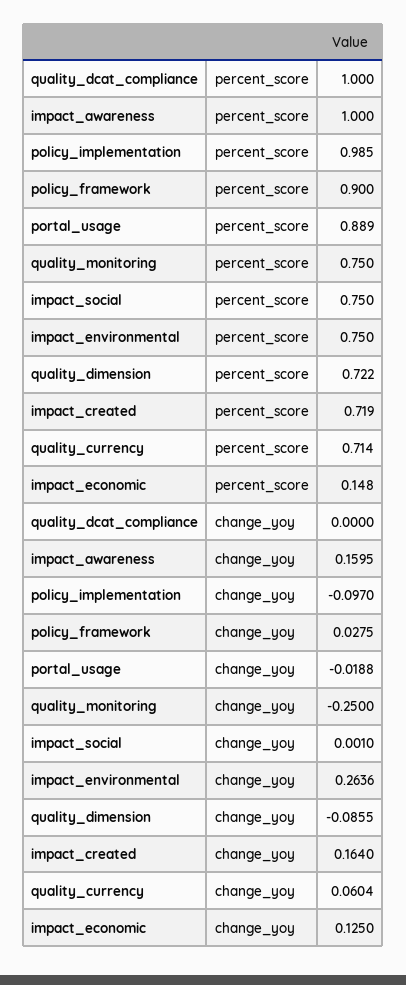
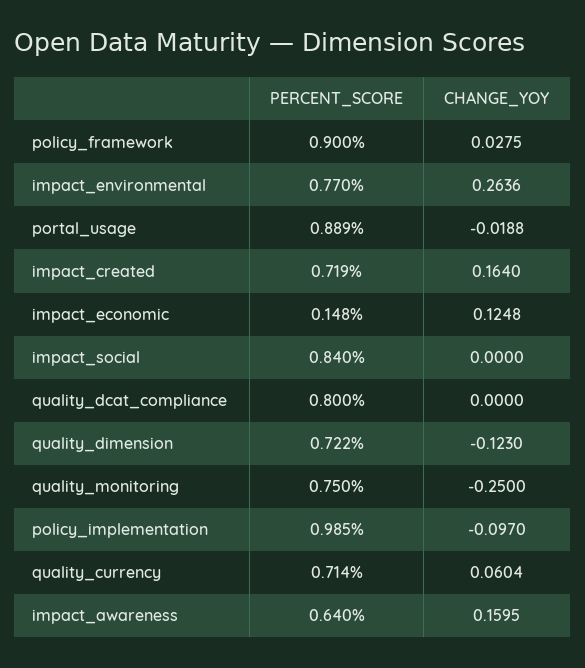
  {
    "quality_dcat_compliance": {
-     "percent_score": 1,
+     "percent_score": 0.8,
      "change_yoy": 0
    },
    "impact_awareness": {
-     "percent_score": 1,
+     "percent_score": 0.64,
      "change_yoy": 0.1595
    },
    "policy_implementation": {
      "percent_score": 0.985,
      "change_yoy": -0.097
    },
    "policy_framework": {
      "percent_score": 0.9,
      "change_yoy": 0.0275
    },
    "portal_usage": {
      "percent_score": 0.889,
      "change_yoy": -0.0188
    },
    "quality_monitoring": {
      "percent_score": 0.75,
      "change_yoy": -0.25
    },
    "impact_social": {
-     "percent_score": 0.75,
+     "percent_score": 0.84,
-     "change_yoy": 0.001
+     "change_yoy": 0
    },
    "impact_environmental": {
-     "percent_score": 0.75,
+     "percent_score": 0.77,
      "change_yoy": 0.2636
    },
    "quality_dimension": {
      "percent_score": 0.722,
-     "change_yoy": -0.0855
+     "change_yoy": -0.123
    },
    "impact_created": {
      "percent_score": 0.719,
      "change_yoy": 0.164
    },
    "quality_currency": {
      "percent_score": 0.714,
      "change_yoy": 0.0604
    },
    "impact_economic": {
      "percent_score": 0.148,
-     "change_yoy": 0.125
+     "change_yoy": 0.1248
    }
  }

